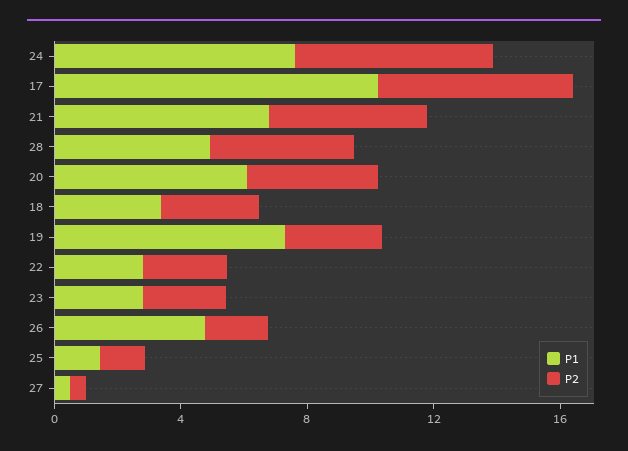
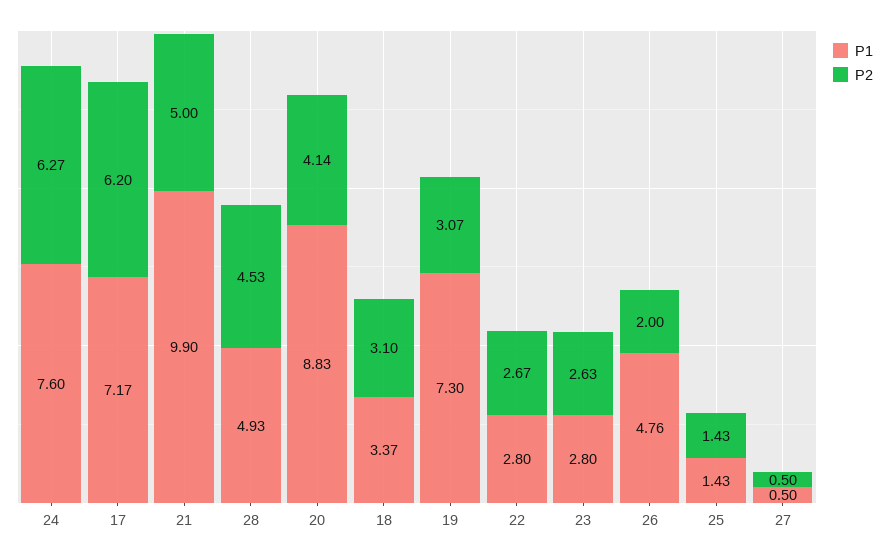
  {
    "P1": {
      "24": 7.6,
-     "17": 10,
+     "17": 7.17,
-     "21": 7,
+     "21": 9.9,
      "28": 4.93,
-     "20": 6,
+     "20": 8.83,
      "18": 3.37,
      "19": 7.3,
      "22": 2.8,
      "23": 2.8,
      "26": 4.76,
      "25": 1.43,
      "27": 0.5
    },
    "P2": {
      "24": 6.27,
      "17": 6.2,
      "21": 5,
      "28": 4.53,
      "20": 4.14,
      "18": 3.1,
      "19": 3.07,
      "22": 2.67,
      "23": 2.63,
      "26": 2,
      "25": 1.43,
      "27": 0.5
    }
  }

